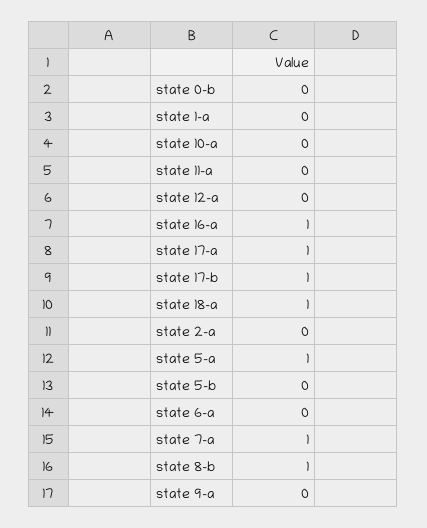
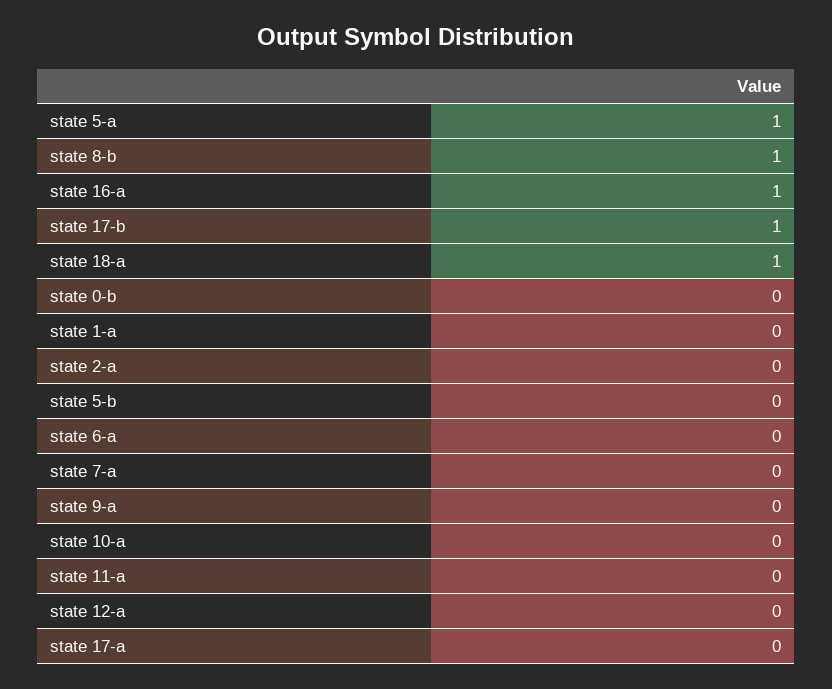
  {
    "state 0-b": 0,
    "state 1-a": 0,
    "state 10-a": 0,
    "state 11-a": 0,
    "state 12-a": 0,
    "state 16-a": 1,
-   "state 17-a": 1,
+   "state 17-a": 0,
    "state 17-b": 1,
    "state 18-a": 1,
    "state 2-a": 0,
    "state 5-a": 1,
    "state 5-b": 0,
    "state 6-a": 0,
-   "state 7-a": 1,
+   "state 7-a": 0,
    "state 8-b": 1,
    "state 9-a": 0
  }

